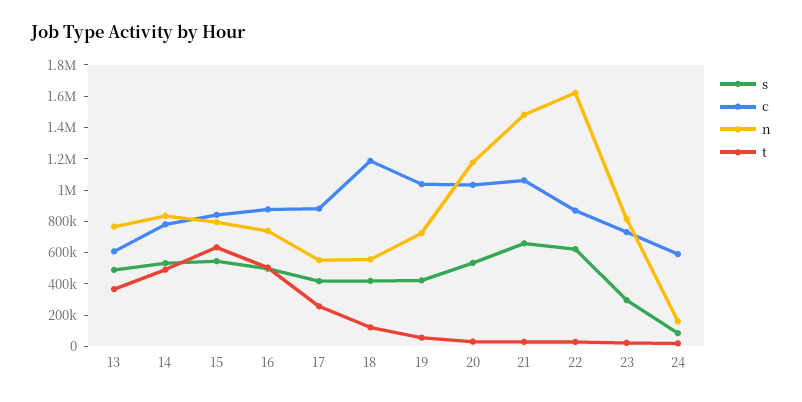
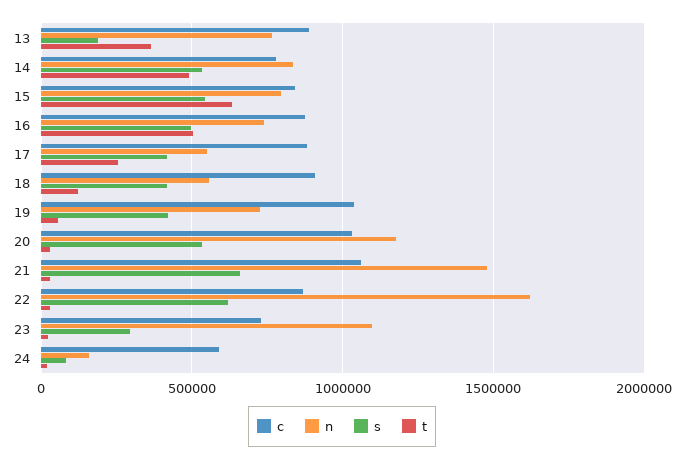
  {
    "s": {
-     "13": 500000,
+     "13": 200000,
      "14": 550000,
      "15": 550000,
      "16": 500000,
      "17": 400000,
      "18": 400000,
      "19": 400000,
      "20": 550000,
      "21": 650000,
      "22": 600000,
      "23": 300000,
      "24": 100000
    },
    "c": {
-     "13": 600000,
+     "13": 900000,
      "14": 800000,
      "15": 850000,
      "16": 900000,
      "17": 900000,
-     "18": 1200000,
+     "18": 900000,
      "19": 1050000,
      "20": 1050000,
      "21": 1050000,
      "22": 850000,
      "23": 750000,
      "24": 600000
    },
    "n": {
      "13": 750000,
      "14": 850000,
      "15": 800000,
      "16": 750000,
      "17": 550000,
      "18": 550000,
      "19": 700000,
      "20": 1200000,
      "21": 1500000,
      "22": 1600000,
-     "23": 800000,
+     "23": 1100000,
      "24": 150000
    },
    "t": {
      "13": 350000,
      "14": 500000,
      "15": 650000,
      "16": 500000,
      "17": 250000,
      "18": 100000,
      "19": 50000,
      "20": 50000,
      "21": 50000,
      "22": 50000,
      "23": 0,
      "24": 0
    }
  }

